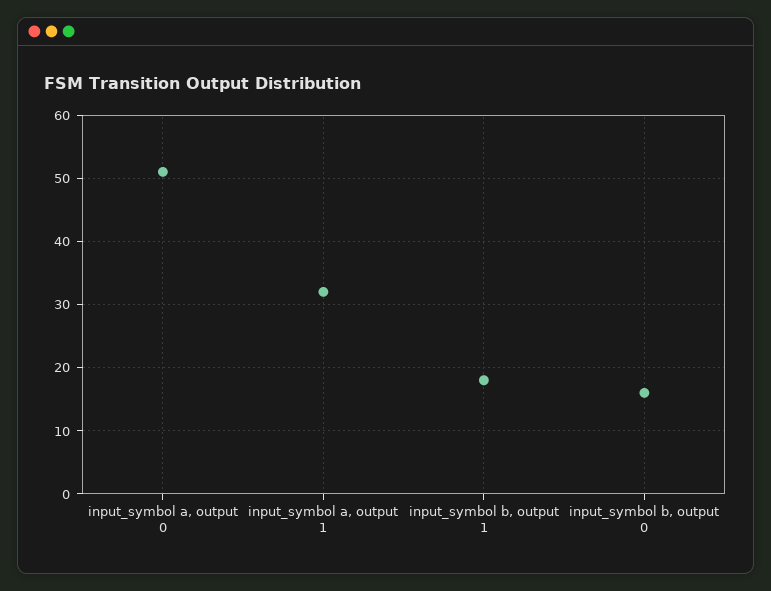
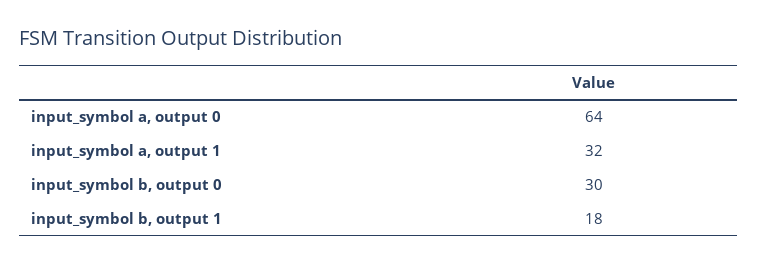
  {
-   "input_symbol a, output 0": 51,
+   "input_symbol a, output 0": 64,
    "input_symbol a, output 1": 32,
    "input_symbol b, output 1": 18,
-   "input_symbol b, output 0": 16
+   "input_symbol b, output 0": 30
  }

